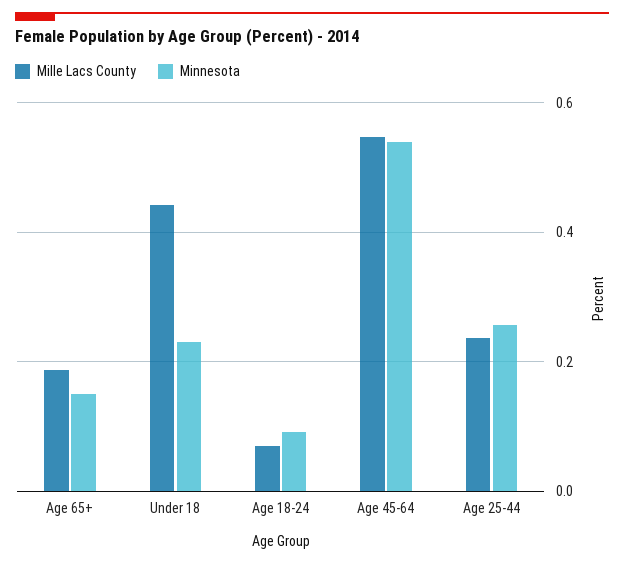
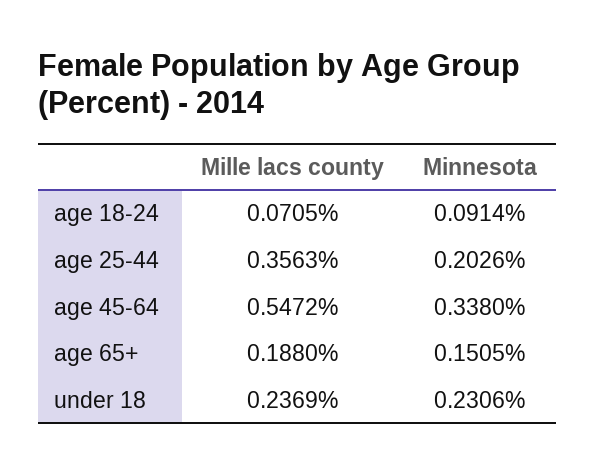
  {
    "Mille Lacs County": {
      "Age 65+": 0.188,
-     "Under 18": 0.44,
+     "Under 18": 0.2369,
      "Age 18-24": 0.0705,
      "Age 45-64": 0.5472,
-     "Age 25-44": 0.24
+     "Age 25-44": 0.3563
    },
    "Minnesota": {
      "Age 65+": 0.1505,
      "Under 18": 0.2306,
      "Age 18-24": 0.0914,
-     "Age 45-64": 0.54,
+     "Age 45-64": 0.338,
-     "Age 25-44": 0.26
+     "Age 25-44": 0.2026
    }
  }

